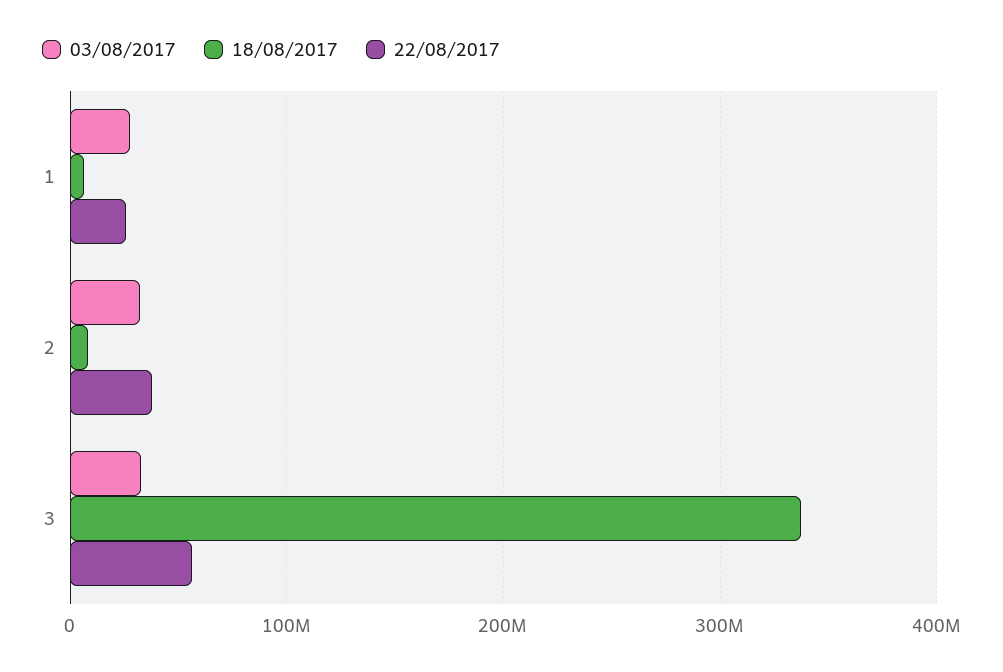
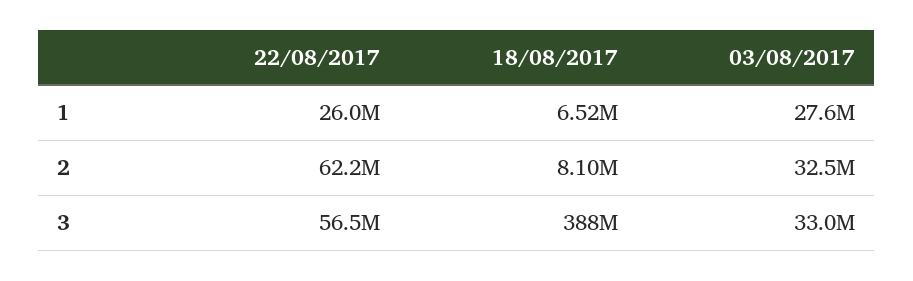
  {
    "03/08/2017": {
      "1": 27600000,
      "2": 32500000,
      "3": 33000000
    },
    "18/08/2017": {
      "1": 6520000,
      "2": 8100000,
-     "3": 340000000
+     "3": 388000000
    },
    "22/08/2017": {
      "1": 26000000,
-     "2": 40000000,
+     "2": 62200000,
      "3": 56500000
    }
  }

